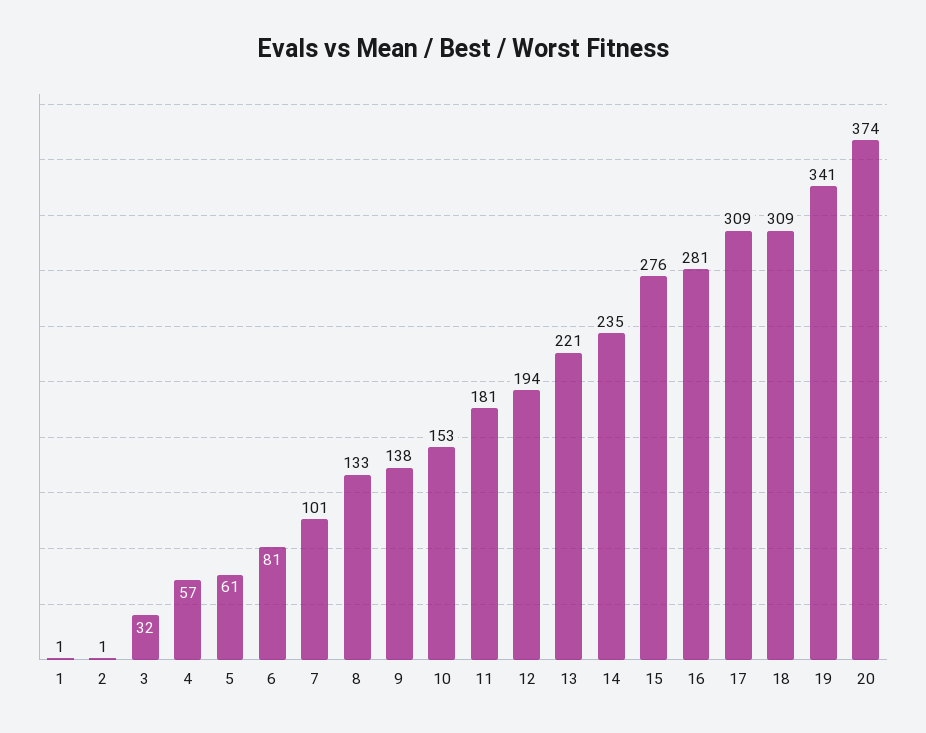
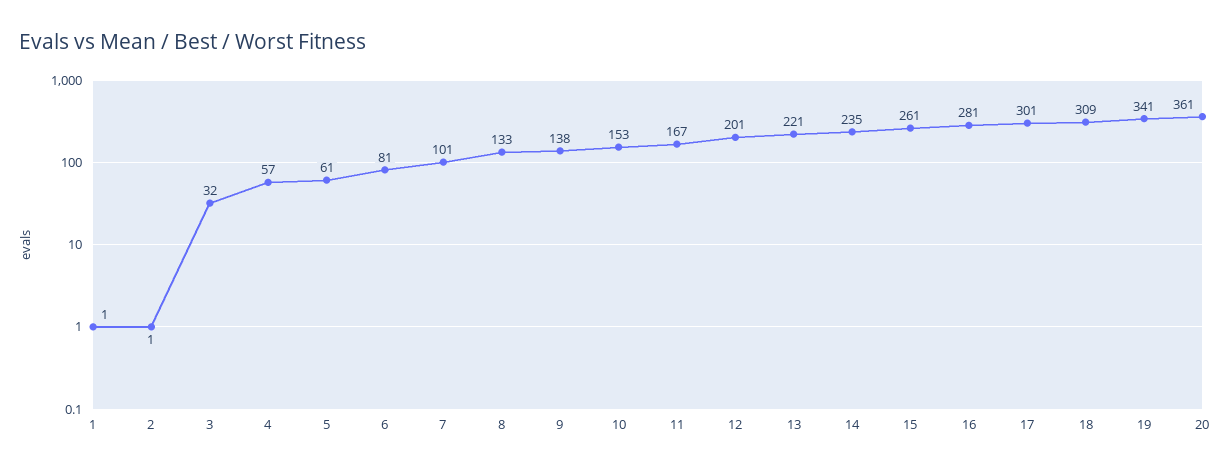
  {
    "1": 1,
    "2": 1,
    "3": 32,
    "4": 57,
    "5": 61,
    "6": 81,
    "7": 101,
    "8": 133,
    "9": 138,
    "10": 153,
-   "11": 181,
+   "11": 167,
-   "12": 194,
+   "12": 201,
    "13": 221,
    "14": 235,
-   "15": 276,
+   "15": 261,
    "16": 281,
-   "17": 309,
+   "17": 301,
    "18": 309,
    "19": 341,
-   "20": 374
+   "20": 361
  }

